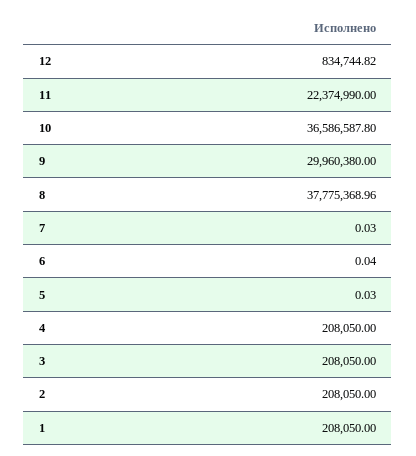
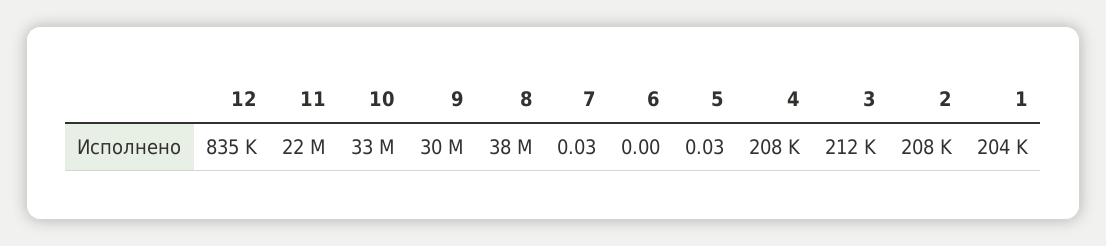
  {
    "12": 834744.82,
    "11": 22374990,
-   "10": 36586587.8,
+   "10": 33000000,
    "9": 29960380,
    "8": 37775368.96,
    "7": 0.03,
-   "6": 0.04,
+   "6": 0,
    "5": 0.03,
    "4": 208050,
-   "3": 208050,
+   "3": 212000,
    "2": 208050,
-   "1": 208050
+   "1": 204000
  }

